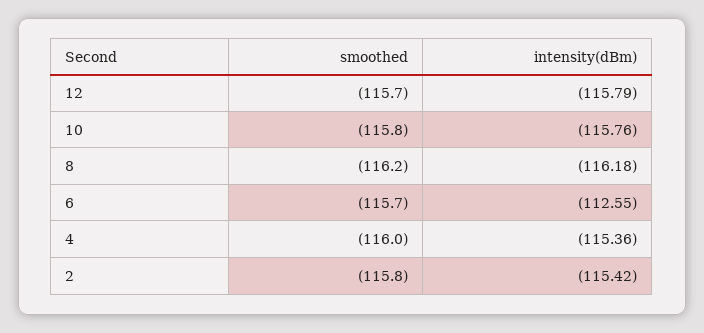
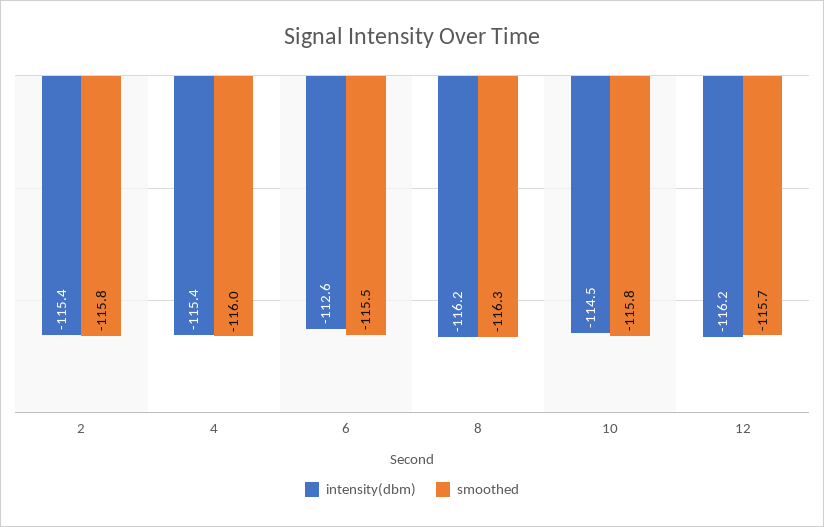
  {
    "smoothed": {
      "12": -115.7,
      "10": -115.8,
-     "8": -116.2,
+     "8": -116.3,
-     "6": -115.7,
+     "6": -115.5,
      "4": -116,
      "2": -115.8
    },
    "intensity(dBm)": {
-     "12": -115.79,
+     "12": -116.2,
-     "10": -115.76,
+     "10": -114.5,
      "8": -116.18,
      "6": -112.55,
      "4": -115.36,
      "2": -115.42
    }
  }

